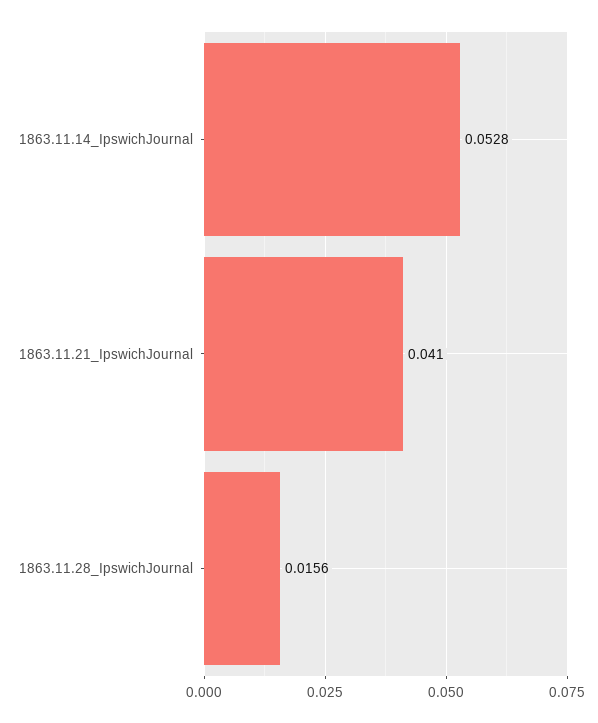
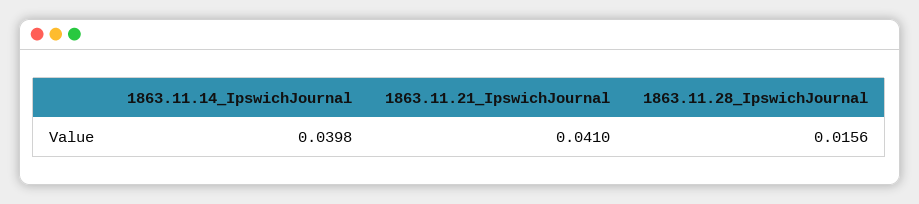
  {
-   "1863.11.14_IpswichJournal": 0.0528,
+   "1863.11.14_IpswichJournal": 0.0398,
    "1863.11.21_IpswichJournal": 0.041,
    "1863.11.28_IpswichJournal": 0.0156
  }

